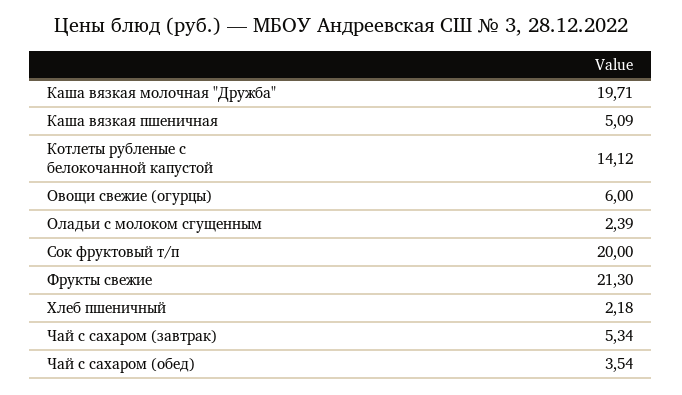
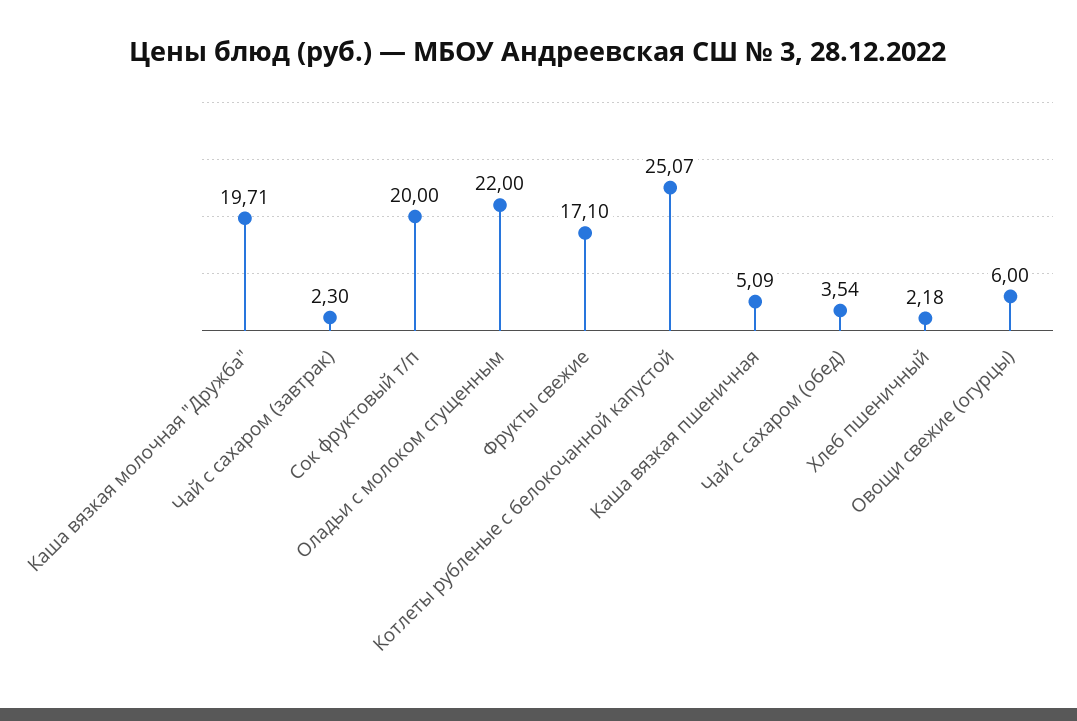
  {
    "Каша вязкая молочная \"Дружба\"": 19.71,
    "Каша вязкая пшеничная": 5.09,
-   "Котлеты рубленые с белокочанной капустой": 14.12,
+   "Котлеты рубленые с белокочанной капустой": 25.07,
    "Овощи свежие (огурцы)": 6,
-   "Оладьи с молоком сгущенным": 2.39,
+   "Оладьи с молоком сгущенным": 22,
    "Сок фруктовый т/п": 20,
-   "Фрукты свежие": 21.3,
+   "Фрукты свежие": 17.1,
    "Хлеб пшеничный": 2.18,
-   "Чай с сахаром (завтрак)": 5.34,
+   "Чай с сахаром (завтрак)": 2.3,
    "Чай с сахаром (обед)": 3.54
  }

